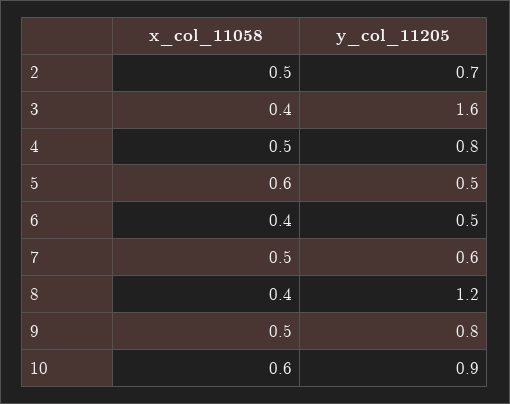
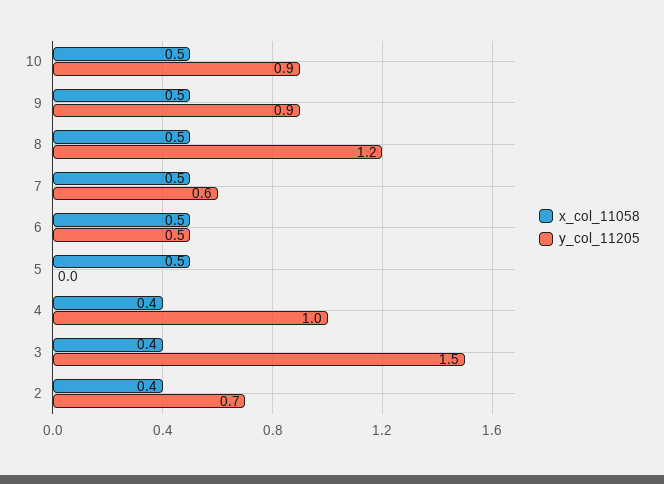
  {
    "x_col_11058": {
-     "2": 0.5,
+     "2": 0.4,
      "3": 0.4,
-     "4": 0.5,
+     "4": 0.4,
-     "5": 0.6,
+     "5": 0.5,
-     "6": 0.4,
+     "6": 0.5,
      "7": 0.5,
-     "8": 0.4,
+     "8": 0.5,
      "9": 0.5,
-     "10": 0.6
+     "10": 0.5
    },
    "y_col_11205": {
      "2": 0.7,
-     "3": 1.6,
+     "3": 1.5,
-     "4": 0.8,
+     "4": 1,
-     "5": 0.5,
+     "5": 0,
      "6": 0.5,
      "7": 0.6,
      "8": 1.2,
-     "9": 0.8,
+     "9": 0.9,
      "10": 0.9
    }
  }

